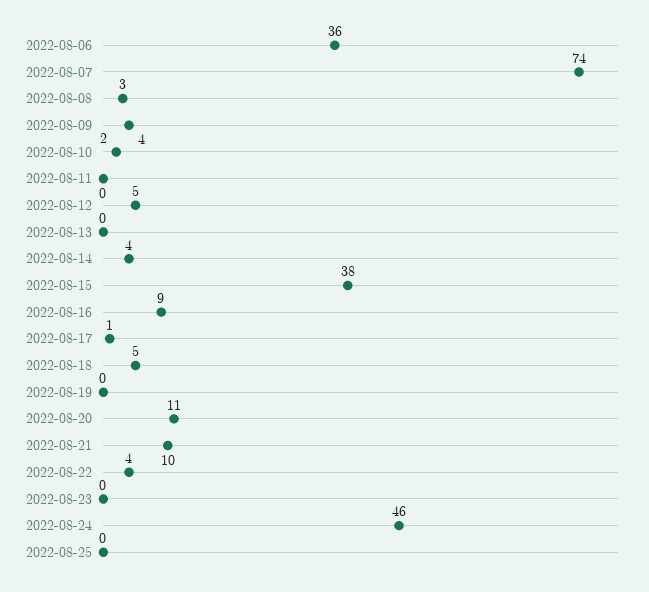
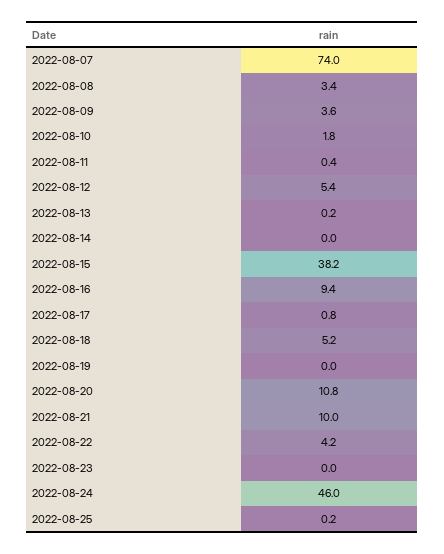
  {
-   "2022-08-06": 36,
    "2022-08-07": 74,
    "2022-08-08": 3.4,
    "2022-08-09": 3.6,
    "2022-08-10": 1.8,
    "2022-08-11": 0.4,
    "2022-08-12": 5.4,
    "2022-08-13": 0.2,
-   "2022-08-14": 4,
+   "2022-08-14": 0,
    "2022-08-15": 38.2,
    "2022-08-16": 9.4,
    "2022-08-17": 0.8,
    "2022-08-18": 5.2,
    "2022-08-19": 0,
    "2022-08-20": 10.8,
    "2022-08-21": 10,
    "2022-08-22": 4.2,
    "2022-08-23": 0,
    "2022-08-24": 46,
    "2022-08-25": 0.2
  }

